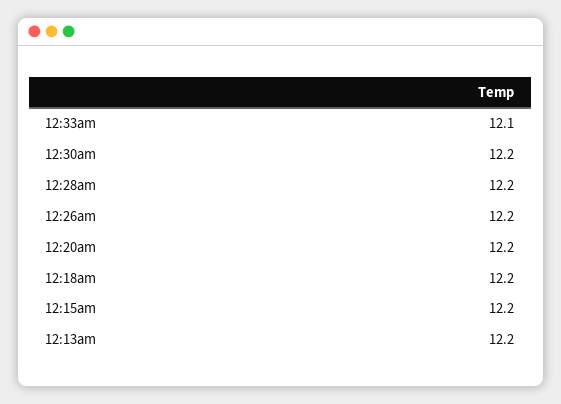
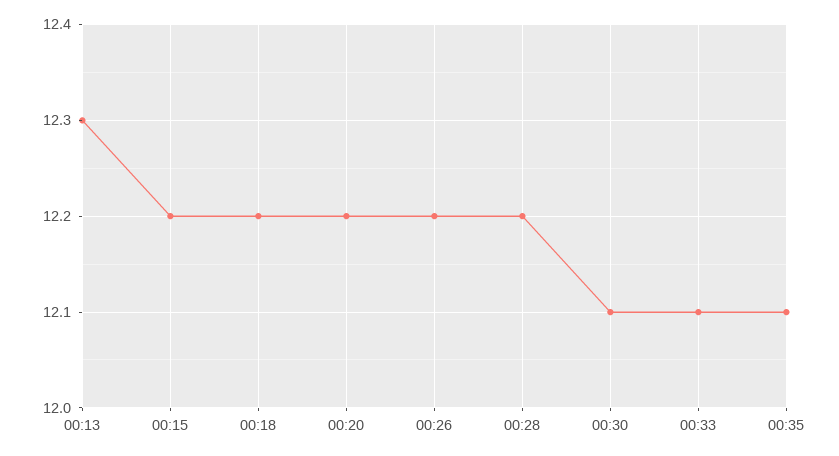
  {
    "12:33am": 12.1,
-   "12:30am": 12.2,
+   "12:30am": 12.1,
    "12:28am": 12.2,
    "12:26am": 12.2,
    "12:20am": 12.2,
    "12:18am": 12.2,
    "12:15am": 12.2,
-   "12:13am": 12.2
+   "12:13am": 12.3,
+   "00:35": 12.1
  }

